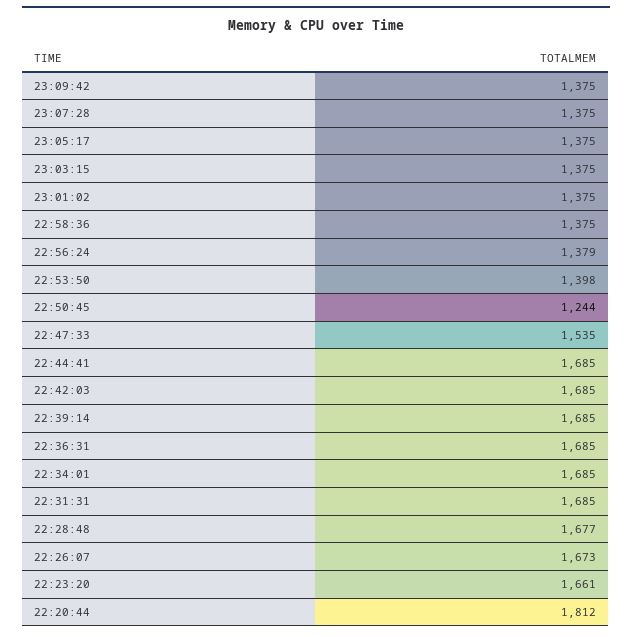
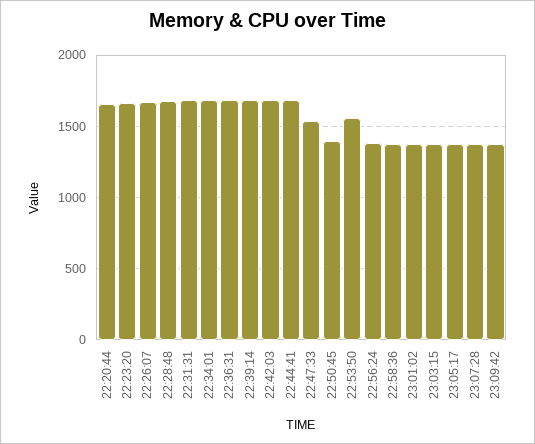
  {
    "23:09:42": 1375,
    "23:07:28": 1375,
    "23:05:17": 1375,
    "23:03:15": 1375,
    "23:01:02": 1375,
    "22:58:36": 1375,
    "22:56:24": 1379,
-   "22:53:50": 1398,
+   "22:53:50": 1550,
-   "22:50:45": 1244,
+   "22:50:45": 1400,
    "22:47:33": 1535,
    "22:44:41": 1685,
    "22:42:03": 1685,
    "22:39:14": 1685,
    "22:36:31": 1685,
    "22:34:01": 1685,
    "22:31:31": 1685,
    "22:28:48": 1677,
    "22:26:07": 1673,
    "22:23:20": 1661,
-   "22:20:44": 1812
+   "22:20:44": 1650
  }

